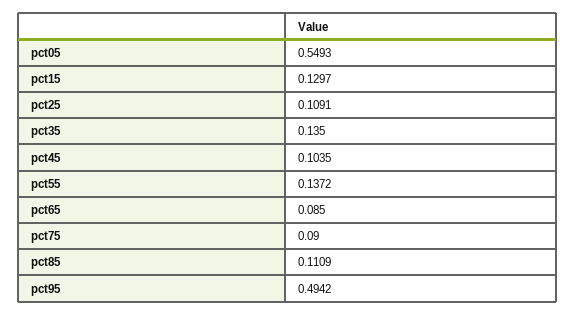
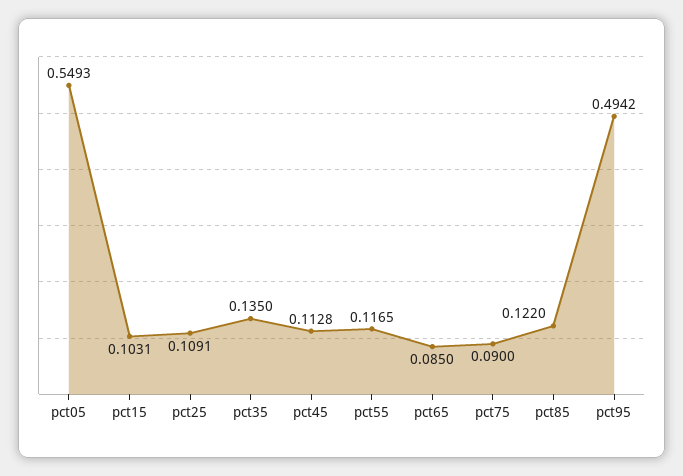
  {
    "pct05": 0.5493,
-   "pct15": 0.1297,
+   "pct15": 0.1031,
    "pct25": 0.1091,
    "pct35": 0.135,
-   "pct45": 0.1035,
+   "pct45": 0.1128,
-   "pct55": 0.1372,
+   "pct55": 0.1165,
    "pct65": 0.085,
    "pct75": 0.09,
-   "pct85": 0.1109,
+   "pct85": 0.122,
    "pct95": 0.4942
  }

